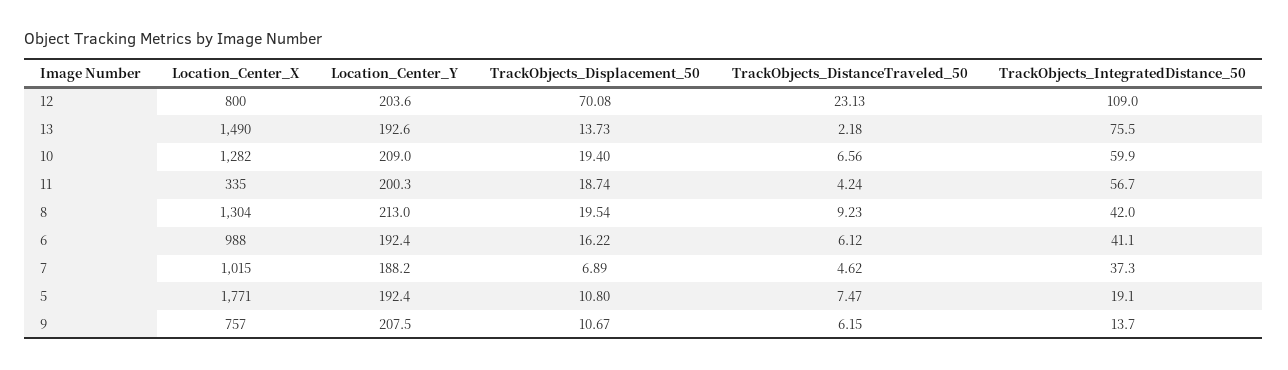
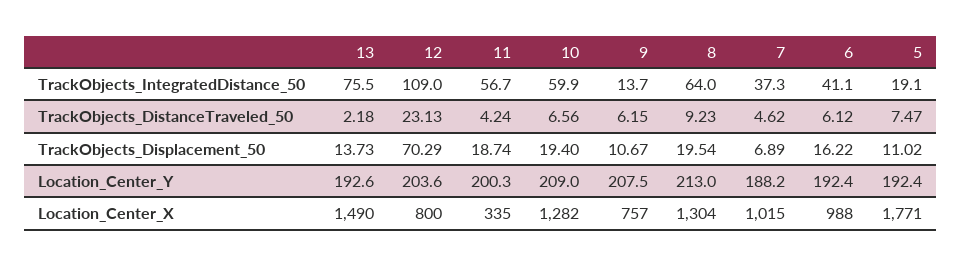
  {
    "Location_Center_X": {
      "12": 800,
      "13": 1490,
      "10": 1282,
      "11": 335,
      "8": 1304,
      "6": 988,
      "7": 1015,
      "5": 1771,
      "9": 757
    },
    "Location_Center_Y": {
      "12": 203.6,
      "13": 192.6,
      "10": 209,
      "11": 200.3,
      "8": 213,
      "6": 192.4,
      "7": 188.2,
      "5": 192.4,
      "9": 207.5
    },
    "TrackObjects_Displacement_50": {
-     "12": 70.08,
+     "12": 70.29,
      "13": 13.73,
      "10": 19.4,
      "11": 18.74,
      "8": 19.54,
      "6": 16.22,
      "7": 6.89,
-     "5": 10.8,
+     "5": 11.02,
      "9": 10.67
    },
    "TrackObjects_DistanceTraveled_50": {
      "12": 23.13,
      "13": 2.18,
      "10": 6.56,
      "11": 4.24,
      "8": 9.23,
      "6": 6.12,
      "7": 4.62,
      "5": 7.47,
      "9": 6.15
    },
    "TrackObjects_IntegratedDistance_50": {
      "12": 109,
      "13": 75.5,
      "10": 59.9,
      "11": 56.7,
-     "8": 42,
+     "8": 64,
      "6": 41.1,
      "7": 37.3,
      "5": 19.1,
      "9": 13.7
    }
  }

